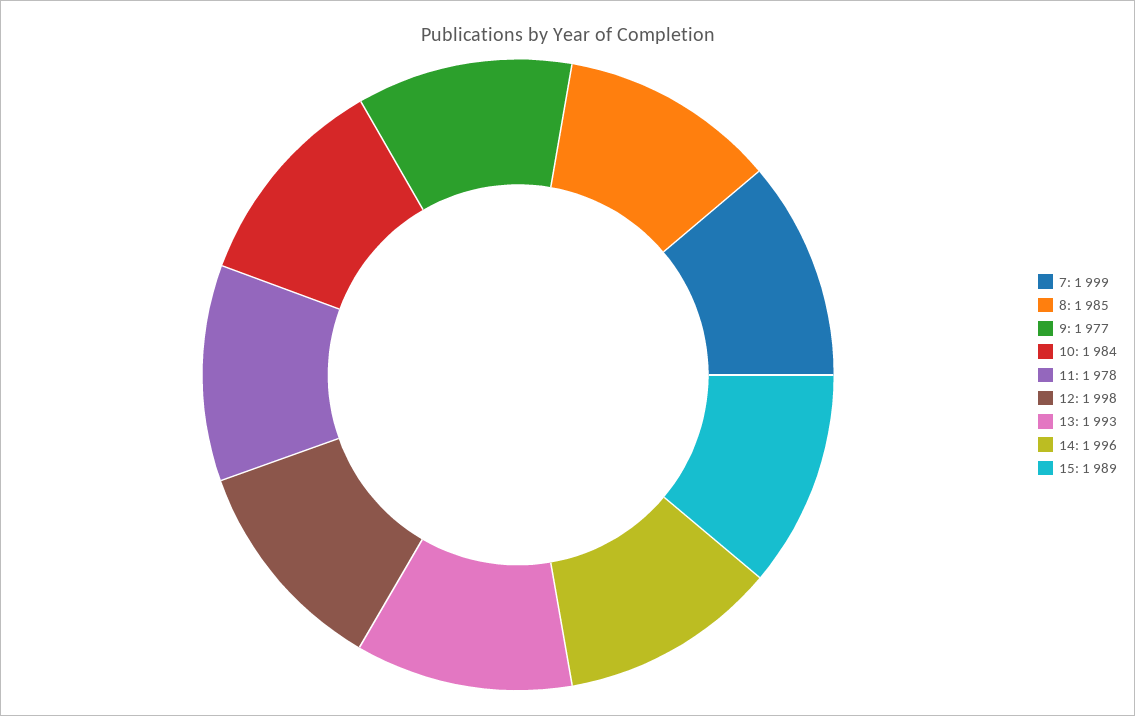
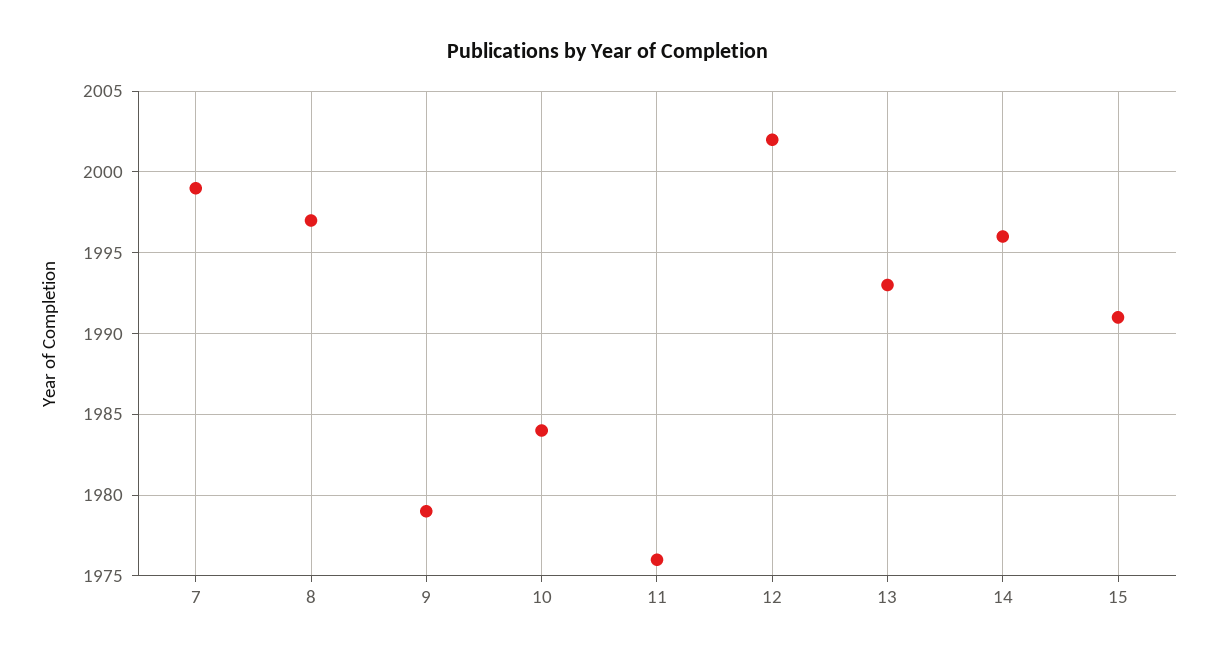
  {
    "7": 1999,
-   "8": 1985,
+   "8": 1997,
-   "9": 1977,
+   "9": 1979,
    "10": 1984,
-   "11": 1978,
+   "11": 1976,
-   "12": 1998,
+   "12": 2002,
    "13": 1993,
    "14": 1996,
-   "15": 1989
+   "15": 1991
  }

